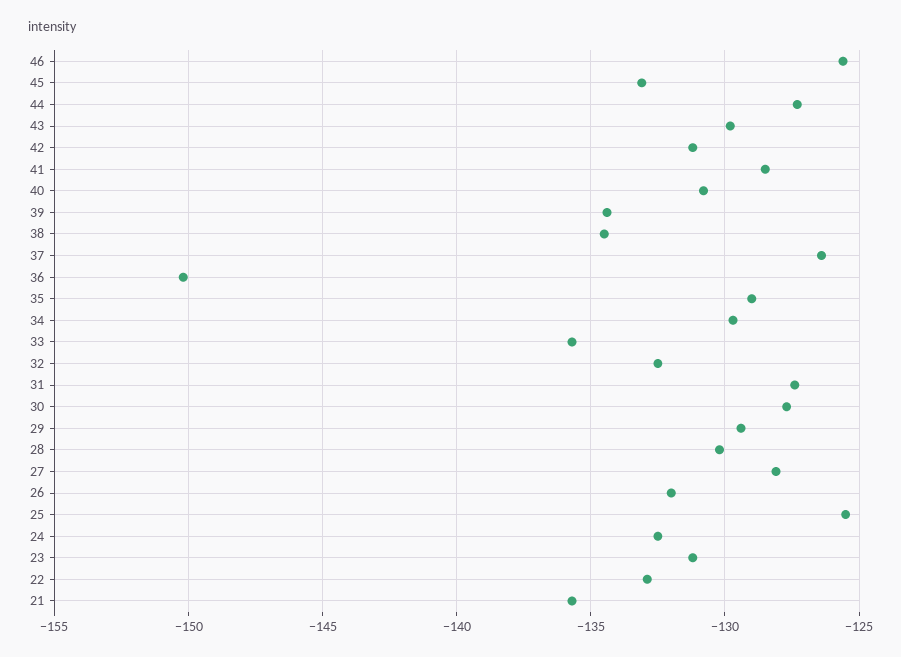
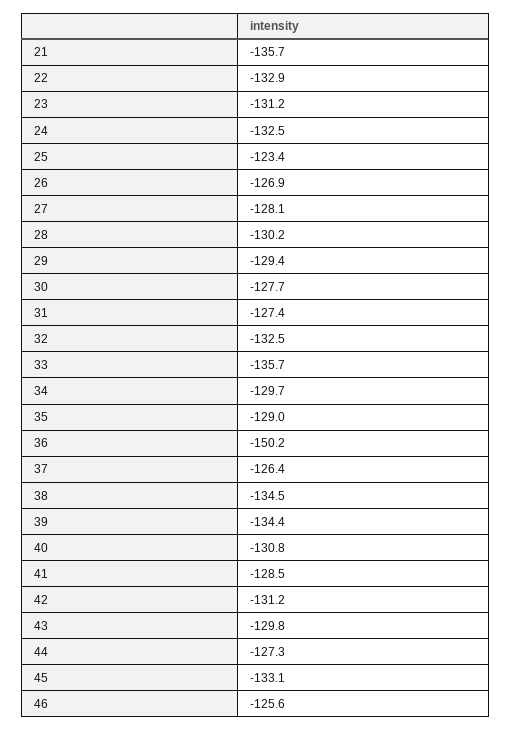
  {
    "46": -125.6,
    "45": -133.1,
    "44": -127.3,
    "43": -129.8,
    "42": -131.2,
    "41": -128.5,
    "40": -130.8,
    "39": -134.4,
    "38": -134.5,
    "37": -126.4,
    "36": -150.2,
    "35": -129,
    "34": -129.7,
    "33": -135.7,
    "32": -132.5,
    "31": -127.4,
    "30": -127.7,
    "29": -129.4,
    "28": -130.2,
    "27": -128.1,
-   "26": -132,
+   "26": -126.9,
-   "25": -125.5,
+   "25": -123.4,
    "24": -132.5,
    "23": -131.2,
    "22": -132.9,
    "21": -135.7
  }

